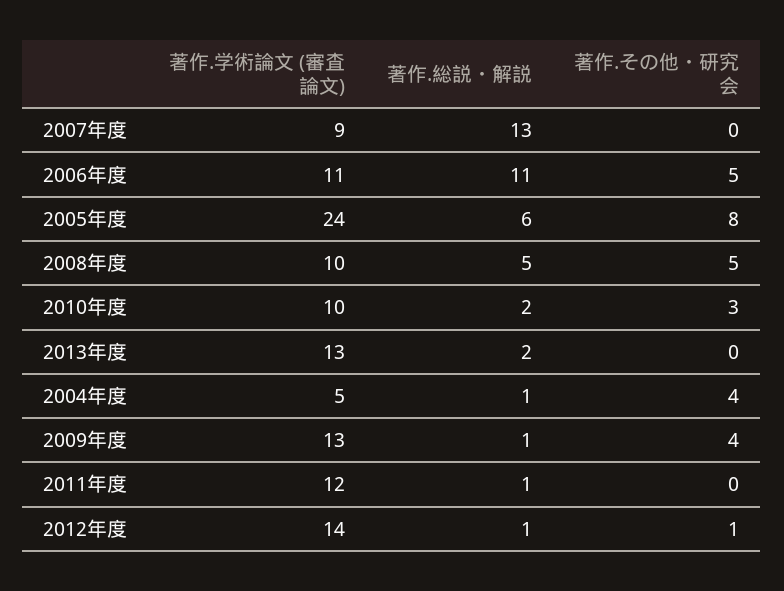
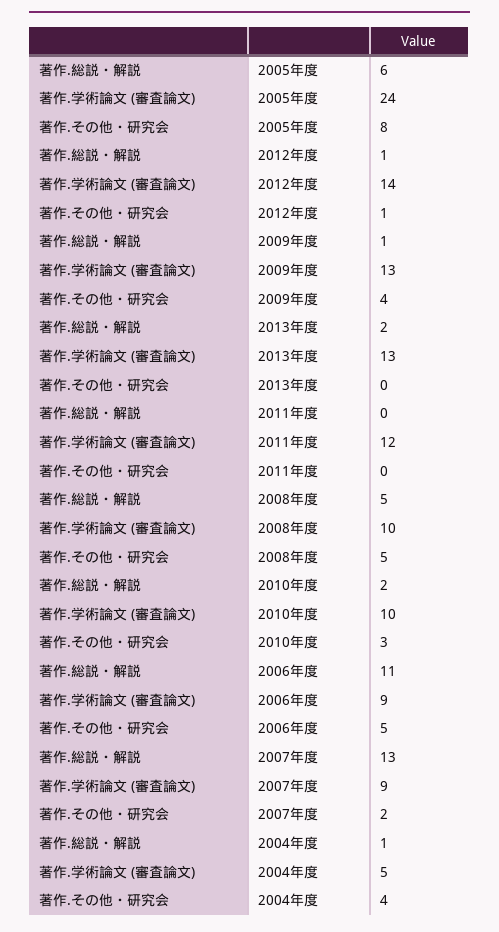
  {
    "著作.学術論文 (審査論文)": {
      "2007年度": 9,
-     "2006年度": 11,
+     "2006年度": 9,
      "2005年度": 24,
      "2008年度": 10,
      "2010年度": 10,
      "2013年度": 13,
      "2004年度": 5,
      "2009年度": 13,
      "2011年度": 12,
      "2012年度": 14
    },
    "著作.総説・解説": {
      "2007年度": 13,
      "2006年度": 11,
      "2005年度": 6,
      "2008年度": 5,
      "2010年度": 2,
      "2013年度": 2,
      "2004年度": 1,
      "2009年度": 1,
-     "2011年度": 1,
+     "2011年度": 0,
      "2012年度": 1
    },
    "著作.その他・研究会": {
-     "2007年度": 0,
+     "2007年度": 2,
      "2006年度": 5,
      "2005年度": 8,
      "2008年度": 5,
      "2010年度": 3,
      "2013年度": 0,
      "2004年度": 4,
      "2009年度": 4,
      "2011年度": 0,
      "2012年度": 1
    }
  }

